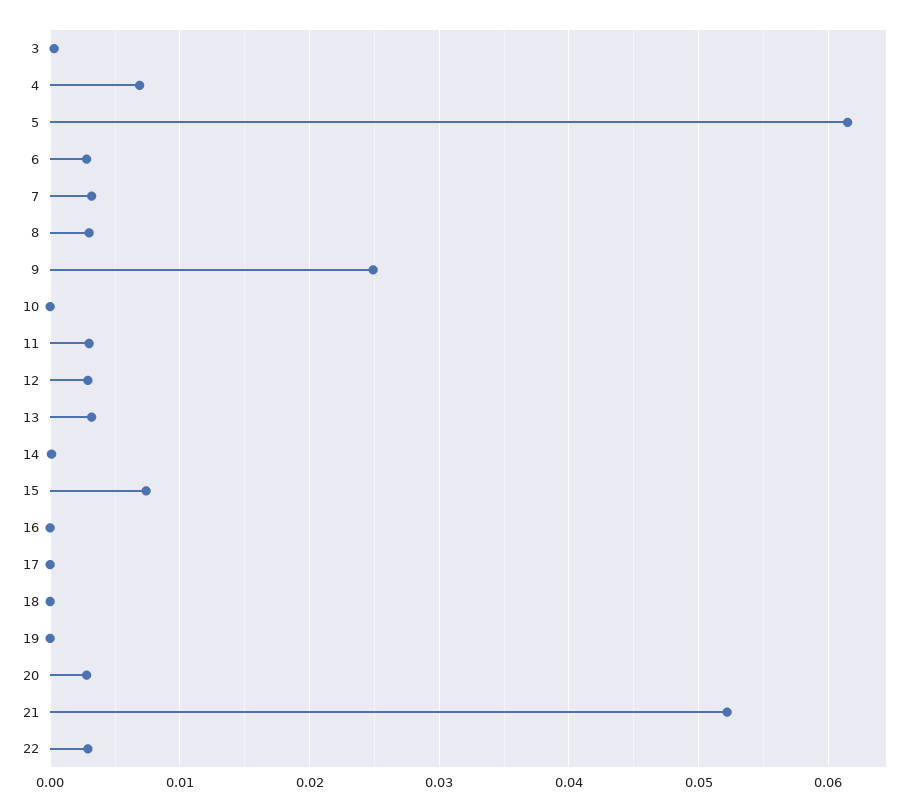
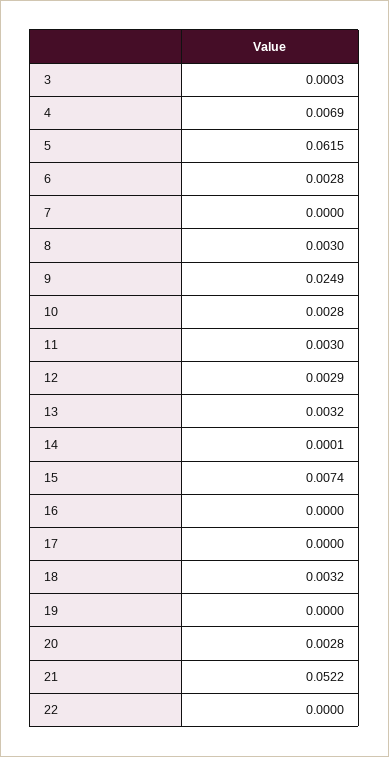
  {
    "3": 0.0003,
    "4": 0.0069,
    "5": 0.0615,
    "6": 0.0028,
-   "7": 0.003,
+   "7": 0,
    "8": 0.003,
    "9": 0.0249,
-   "10": 0,
+   "10": 0.0028,
    "11": 0.003,
    "12": 0.0029,
    "13": 0.0032,
    "14": 0.0001,
    "15": 0.0074,
    "16": 0,
    "17": 0,
-   "18": 0,
+   "18": 0.0032,
    "19": 0,
    "20": 0.0028,
    "21": 0.0522,
-   "22": 0.003
+   "22": 0
  }

